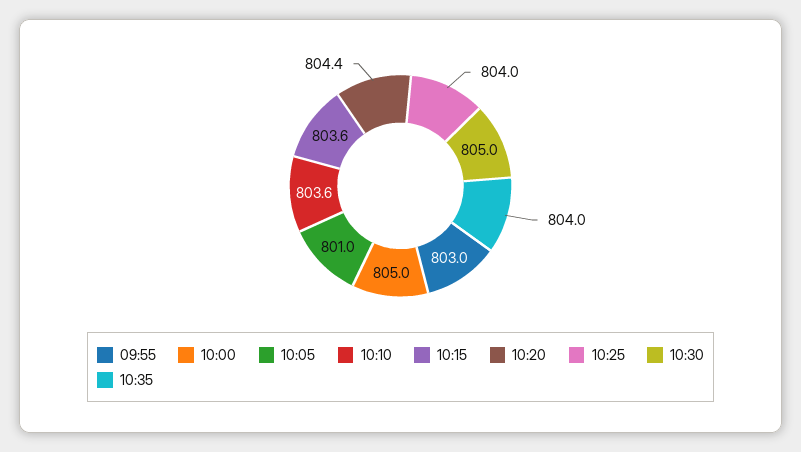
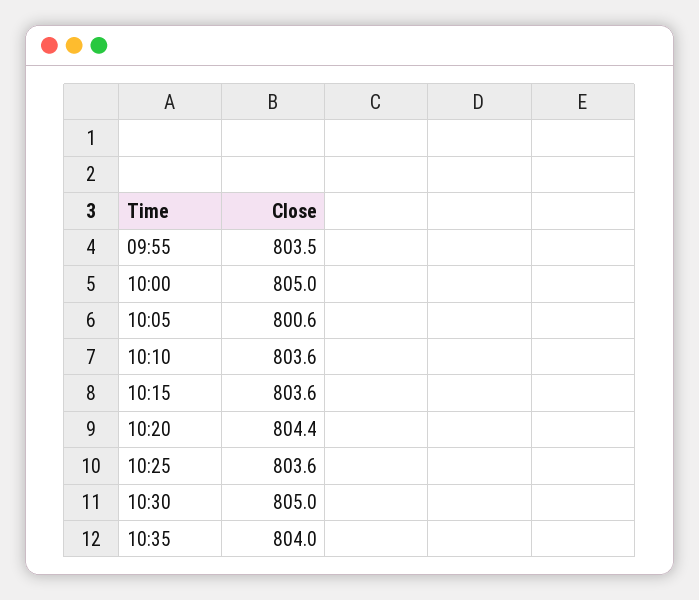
  {
-   "09:55": 803,
+   "09:55": 803.5,
    "10:00": 805,
-   "10:05": 801,
+   "10:05": 800.6,
    "10:10": 803.6,
    "10:15": 803.6,
    "10:20": 804.4,
-   "10:25": 804,
+   "10:25": 803.6,
    "10:30": 805,
    "10:35": 804
  }

